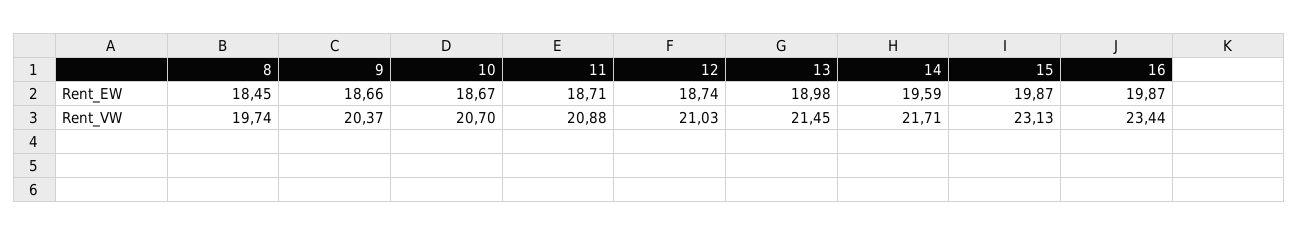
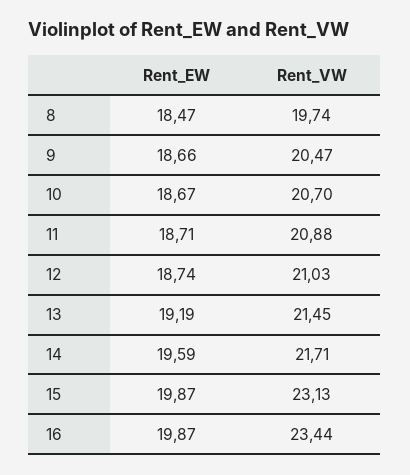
  {
    "8": {
-     "Rent_EW": 18.45,
+     "Rent_EW": 18.47,
      "Rent_VW": 19.74
    },
    "9": {
      "Rent_EW": 18.66,
-     "Rent_VW": 20.37
+     "Rent_VW": 20.47
    },
    "10": {
      "Rent_EW": 18.67,
      "Rent_VW": 20.7
    },
    "11": {
      "Rent_EW": 18.71,
      "Rent_VW": 20.88
    },
    "12": {
      "Rent_EW": 18.74,
      "Rent_VW": 21.03
    },
    "13": {
-     "Rent_EW": 18.98,
+     "Rent_EW": 19.19,
      "Rent_VW": 21.45
    },
    "14": {
      "Rent_EW": 19.59,
      "Rent_VW": 21.71
    },
    "15": {
      "Rent_EW": 19.87,
      "Rent_VW": 23.13
    },
    "16": {
      "Rent_EW": 19.87,
      "Rent_VW": 23.44
    }
  }

